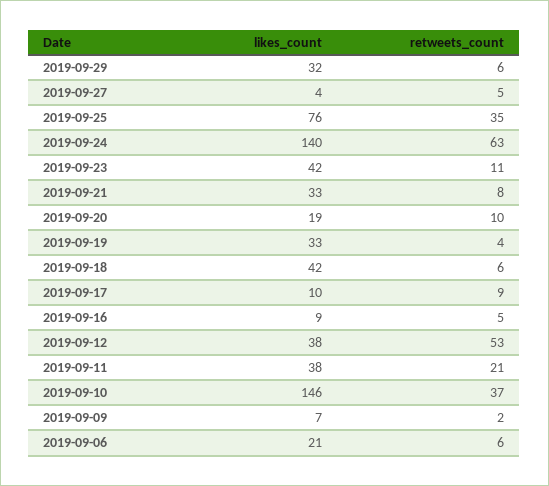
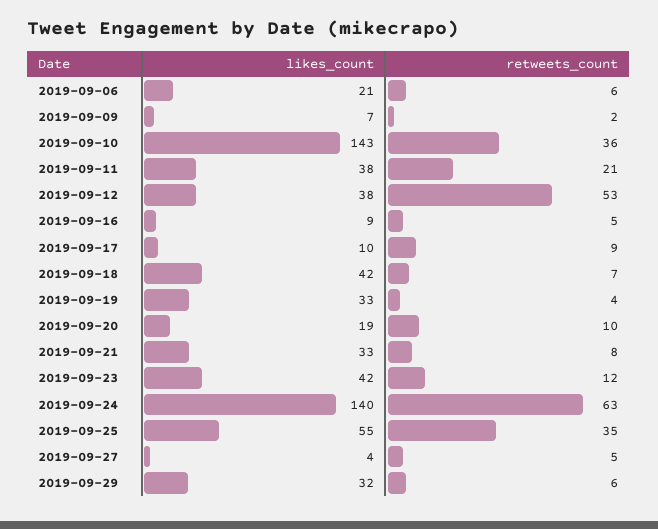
  {
    "likes_count": {
      "2019-09-29": 32,
      "2019-09-27": 4,
-     "2019-09-25": 76,
+     "2019-09-25": 55,
      "2019-09-24": 140,
      "2019-09-23": 42,
      "2019-09-21": 33,
      "2019-09-20": 19,
      "2019-09-19": 33,
      "2019-09-18": 42,
      "2019-09-17": 10,
      "2019-09-16": 9,
      "2019-09-12": 38,
      "2019-09-11": 38,
-     "2019-09-10": 146,
+     "2019-09-10": 143,
      "2019-09-09": 7,
      "2019-09-06": 21
    },
    "retweets_count": {
      "2019-09-29": 6,
      "2019-09-27": 5,
      "2019-09-25": 35,
      "2019-09-24": 63,
-     "2019-09-23": 11,
+     "2019-09-23": 12,
      "2019-09-21": 8,
      "2019-09-20": 10,
      "2019-09-19": 4,
-     "2019-09-18": 6,
+     "2019-09-18": 7,
      "2019-09-17": 9,
      "2019-09-16": 5,
      "2019-09-12": 53,
      "2019-09-11": 21,
-     "2019-09-10": 37,
+     "2019-09-10": 36,
      "2019-09-09": 2,
      "2019-09-06": 6
    }
  }

